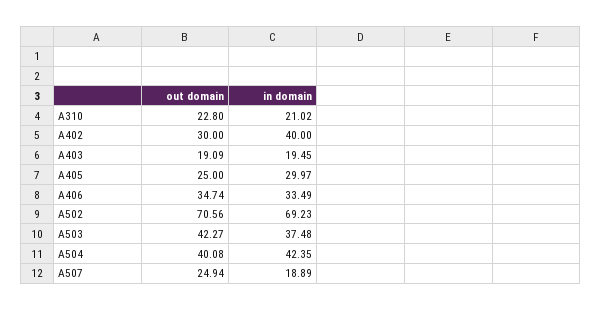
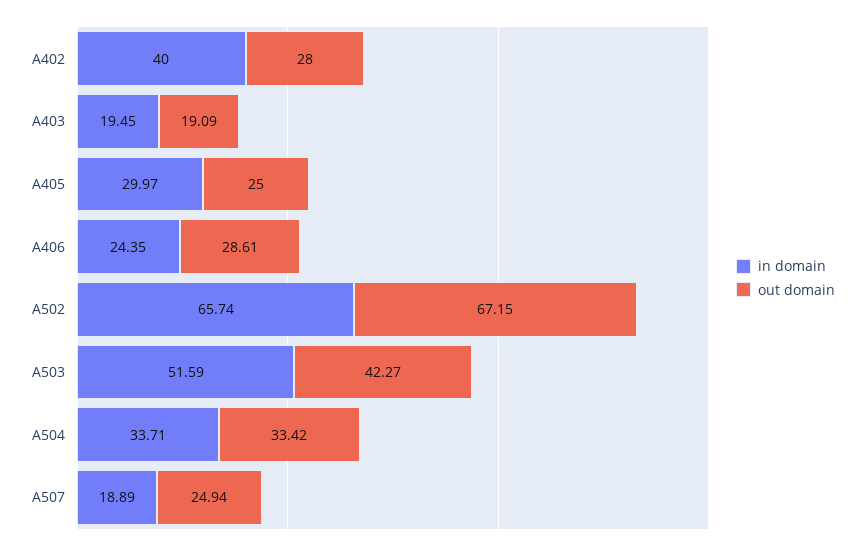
  {
    "out domain": {
-     "A310": 22.8,
-     "A402": 30,
+     "A402": 28,
      "A403": 19.09,
      "A405": 25,
-     "A406": 34.74,
+     "A406": 28.61,
-     "A502": 70.56,
+     "A502": 67.15,
      "A503": 42.27,
-     "A504": 40.08,
+     "A504": 33.42,
      "A507": 24.94
    },
    "in domain": {
-     "A310": 21.02,
      "A402": 40,
      "A403": 19.45,
      "A405": 29.97,
-     "A406": 33.49,
+     "A406": 24.35,
-     "A502": 69.23,
+     "A502": 65.74,
-     "A503": 37.48,
+     "A503": 51.59,
-     "A504": 42.35,
+     "A504": 33.71,
      "A507": 18.89
    }
  }

